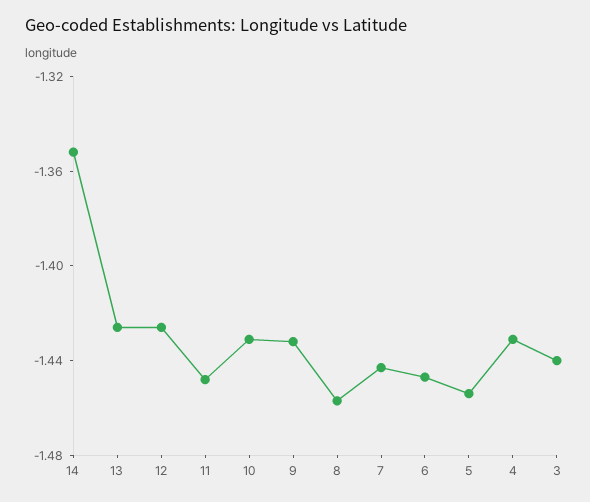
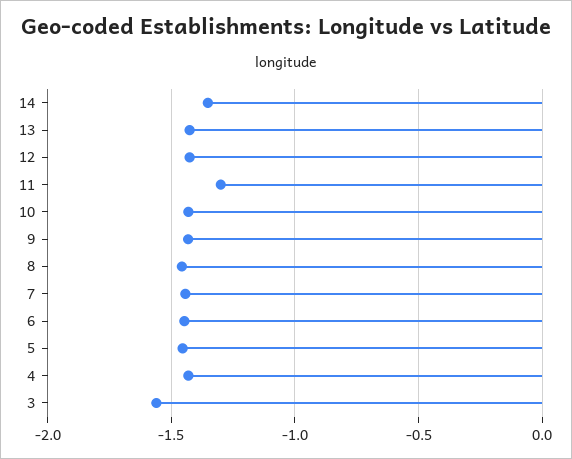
  {
    "14": -1.35,
    "13": -1.43,
    "12": -1.43,
-   "11": -1.45,
+   "11": -1.3,
    "10": -1.43,
    "9": -1.43,
    "8": -1.46,
    "7": -1.44,
    "6": -1.45,
    "5": -1.45,
    "4": -1.43,
-   "3": -1.44
+   "3": -1.55
  }

